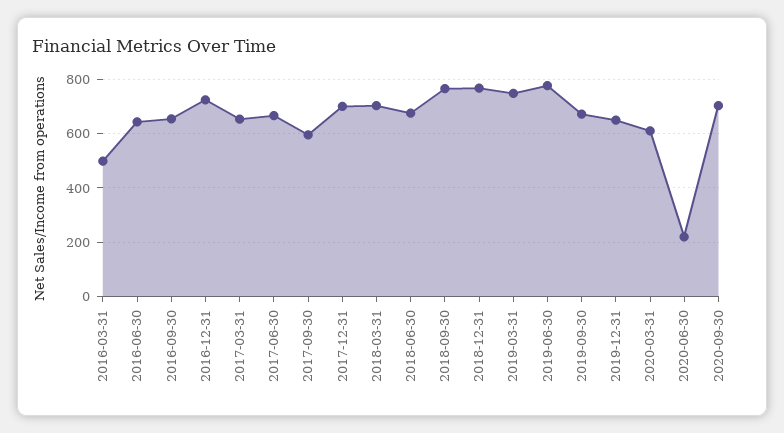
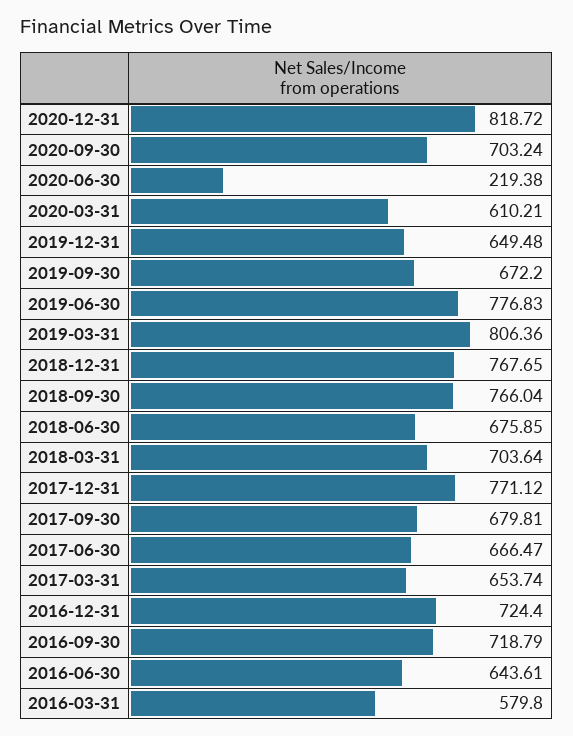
  {
-   "2016-03-31": 500,
+   "2016-03-31": 579.8,
    "2016-06-30": 643.61,
-   "2016-09-30": 650,
+   "2016-09-30": 718.79,
    "2016-12-31": 724.4,
    "2017-03-31": 653.74,
    "2017-06-30": 666.47,
-   "2017-09-30": 600,
+   "2017-09-30": 679.81,
-   "2017-12-31": 700,
+   "2017-12-31": 771.12,
    "2018-03-31": 703.64,
    "2018-06-30": 675.85,
    "2018-09-30": 766.04,
    "2018-12-31": 767.65,
-   "2019-03-31": 750,
+   "2019-03-31": 806.36,
    "2019-06-30": 776.83,
    "2019-09-30": 672.2,
    "2019-12-31": 649.48,
    "2020-03-31": 610.21,
    "2020-06-30": 219.38,
-   "2020-09-30": 703.24
+   "2020-09-30": 703.24,
+   "2020-12-31": 818.72
  }

